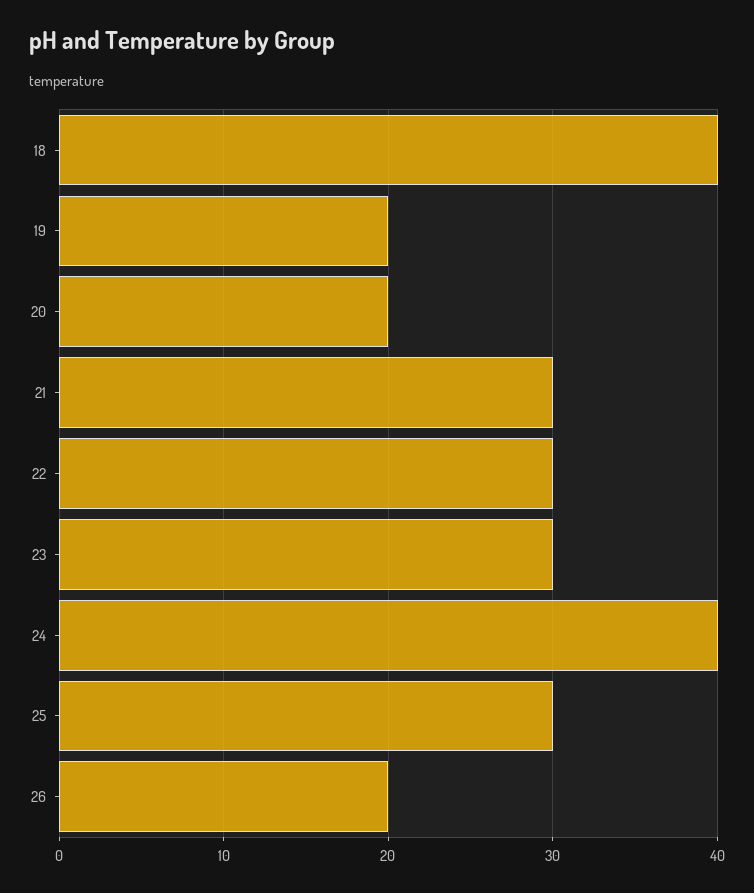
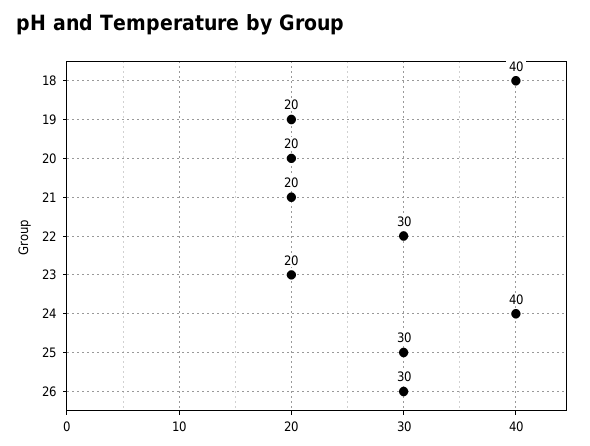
  {
    "18": 40,
    "19": 20,
    "20": 20,
-   "21": 30,
+   "21": 20,
    "22": 30,
-   "23": 30,
+   "23": 20,
    "24": 40,
    "25": 30,
-   "26": 20
+   "26": 30
  }

